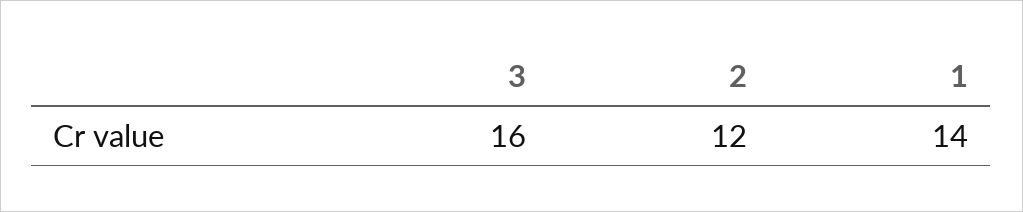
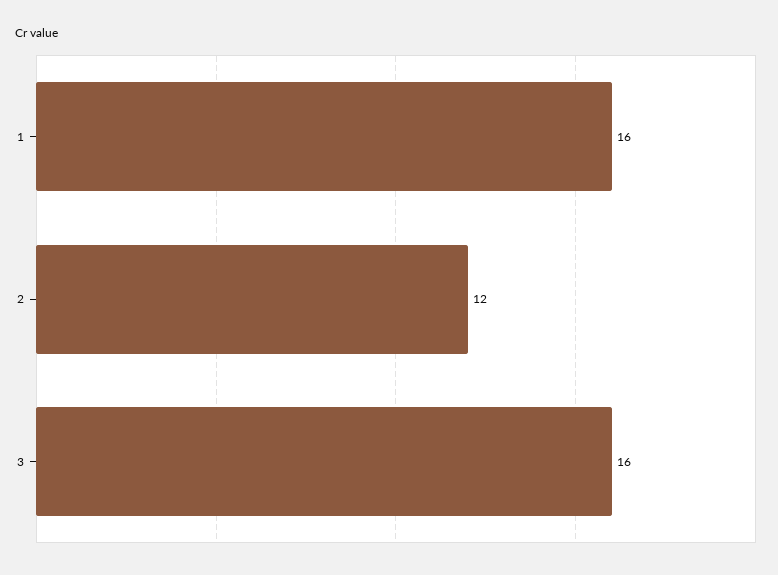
  {
    "3": 16,
    "2": 12,
-   "1": 14
+   "1": 16
  }

